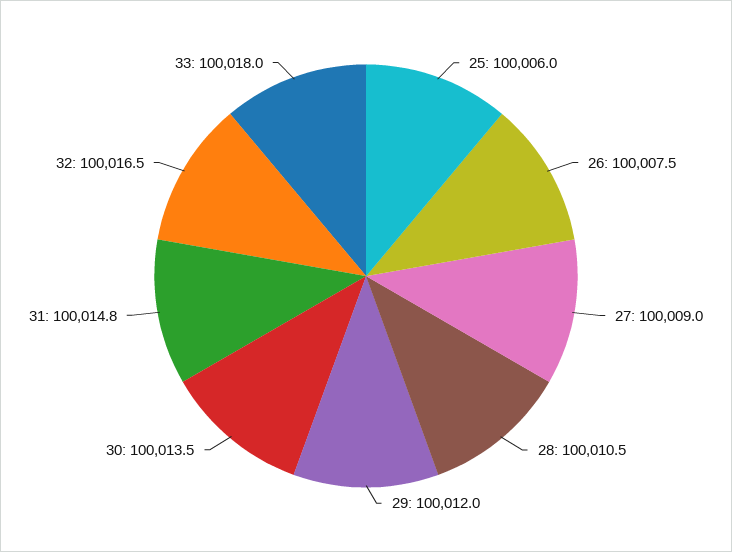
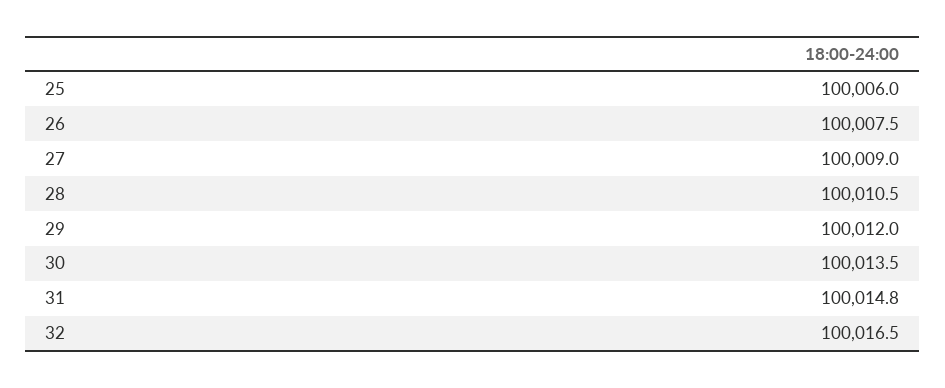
  {
    "25": 100006,
    "26": 100007.5,
    "27": 100009,
    "28": 100010.5,
    "29": 100012,
    "30": 100013.5,
    "31": 100014.8,
-   "32": 100016.5,
+   "32": 100016.5
-   "33": 100018
  }

